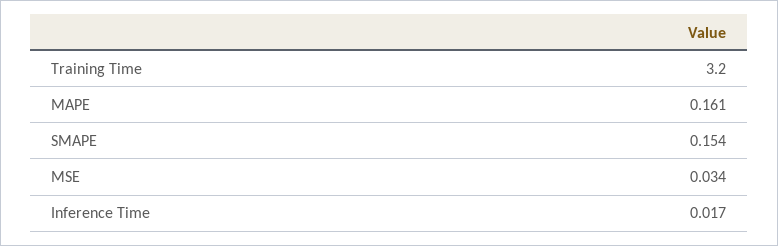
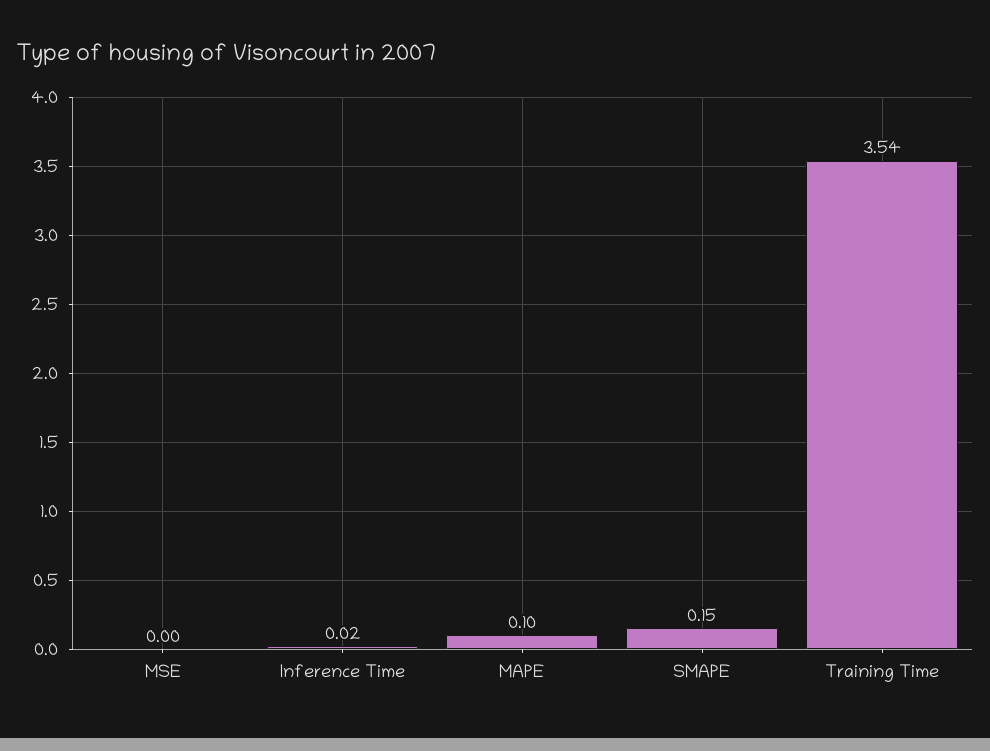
  {
-   "Training Time": 3.2,
+   "Training Time": 3.54,
-   "MAPE": 0.161,
+   "MAPE": 0.1,
    "SMAPE": 0.154,
-   "MSE": 0.034,
+   "MSE": 0,
    "Inference Time": 0.017
  }

